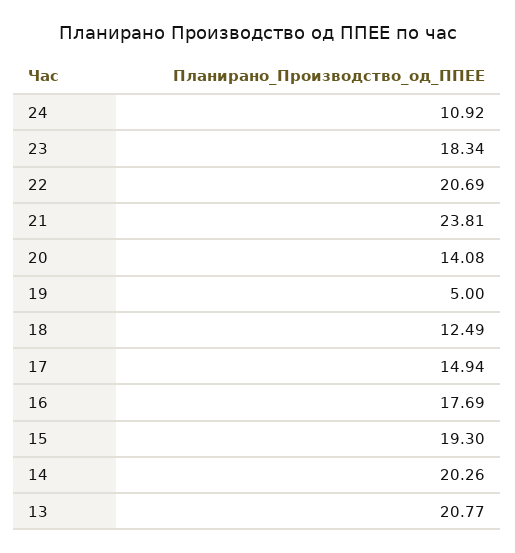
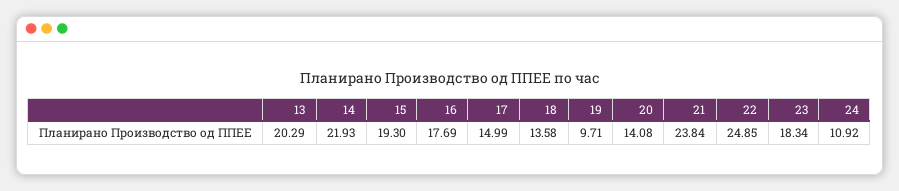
  {
    "24": 10.92,
    "23": 18.34,
-   "22": 20.69,
+   "22": 24.85,
-   "21": 23.81,
+   "21": 23.84,
    "20": 14.08,
-   "19": 5,
+   "19": 9.71,
-   "18": 12.49,
+   "18": 13.58,
-   "17": 14.94,
+   "17": 14.99,
    "16": 17.69,
    "15": 19.3,
-   "14": 20.26,
+   "14": 21.93,
-   "13": 20.77
+   "13": 20.29
  }

